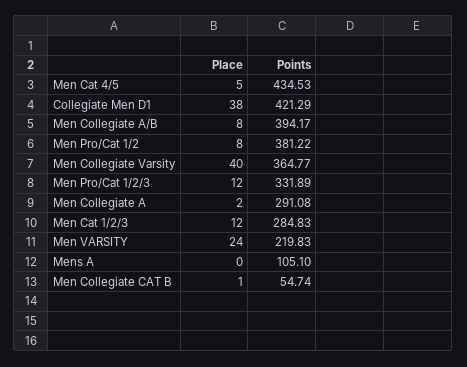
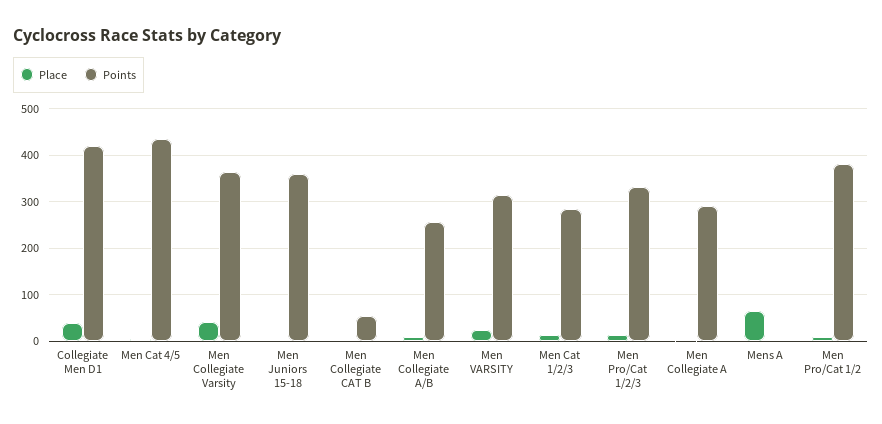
  {
    "Place": {
      "Men Cat 4/5": 5,
      "Collegiate Men D1": 38,
      "Men Collegiate A/B": 8,
      "Men Pro/Cat 1/2": 8,
      "Men Collegiate Varsity": 40,
      "Men Pro/Cat 1/2/3": 12,
      "Men Collegiate A": 2,
      "Men Cat 1/2/3": 12,
      "Men VARSITY": 24,
-     "Mens A": 0,
+     "Mens A": 60,
-     "Men Collegiate CAT B": 1
+     "Men Collegiate CAT B": 1,
+     "Men Juniors 15-18": 0
    },
    "Points": {
      "Men Cat 4/5": 434.53,
      "Collegiate Men D1": 421.29,
-     "Men Collegiate A/B": 394.17,
+     "Men Collegiate A/B": 260,
      "Men Pro/Cat 1/2": 381.22,
      "Men Collegiate Varsity": 364.77,
      "Men Pro/Cat 1/2/3": 331.89,
      "Men Collegiate A": 291.08,
      "Men Cat 1/2/3": 284.83,
-     "Men VARSITY": 219.83,
+     "Men VARSITY": 320,
-     "Mens A": 105.1,
+     "Mens A": 0,
-     "Men Collegiate CAT B": 54.74
+     "Men Collegiate CAT B": 54.74,
+     "Men Juniors 15-18": 360
    }
  }

